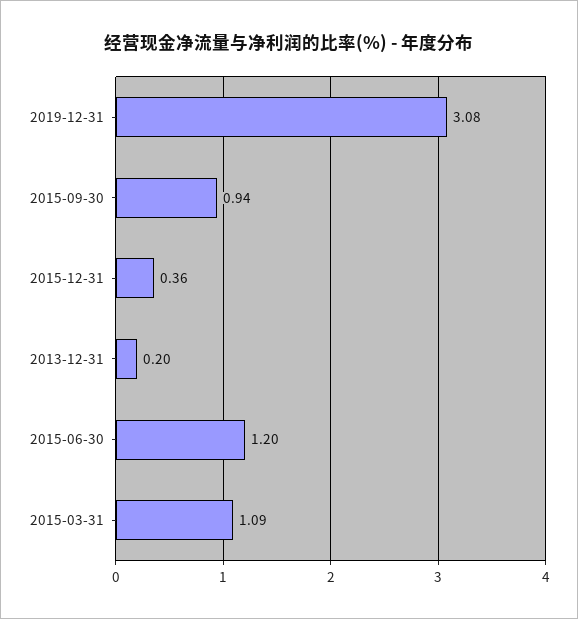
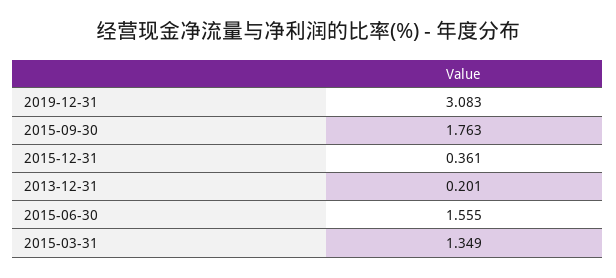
  {
    "2019-12-31": 3.083,
-   "2015-09-30": 0.94,
+   "2015-09-30": 1.763,
    "2015-12-31": 0.361,
    "2013-12-31": 0.201,
-   "2015-06-30": 1.2,
+   "2015-06-30": 1.555,
-   "2015-03-31": 1.09
+   "2015-03-31": 1.349
  }

